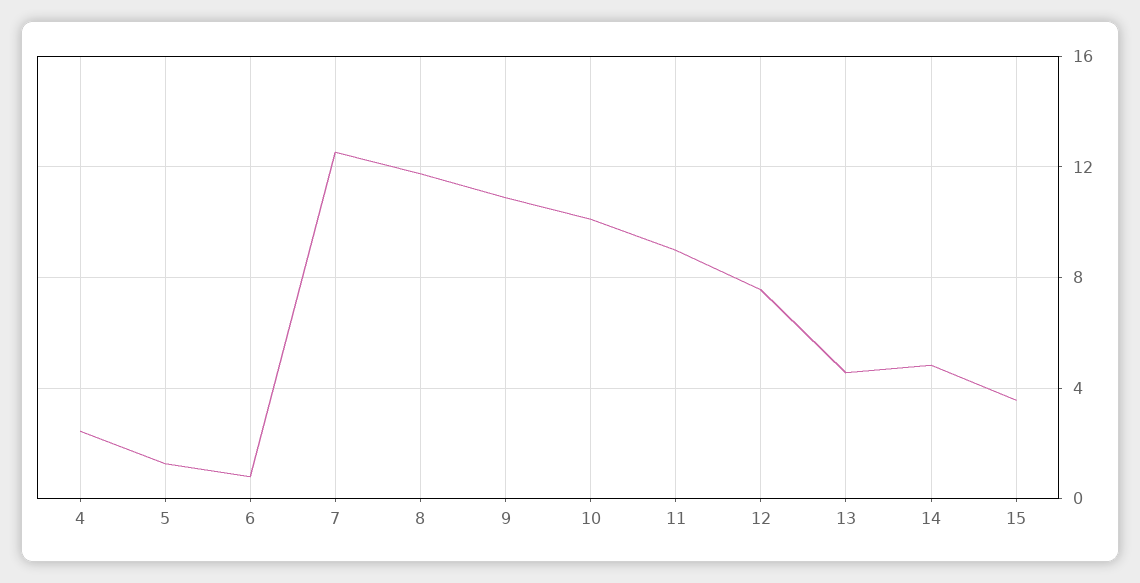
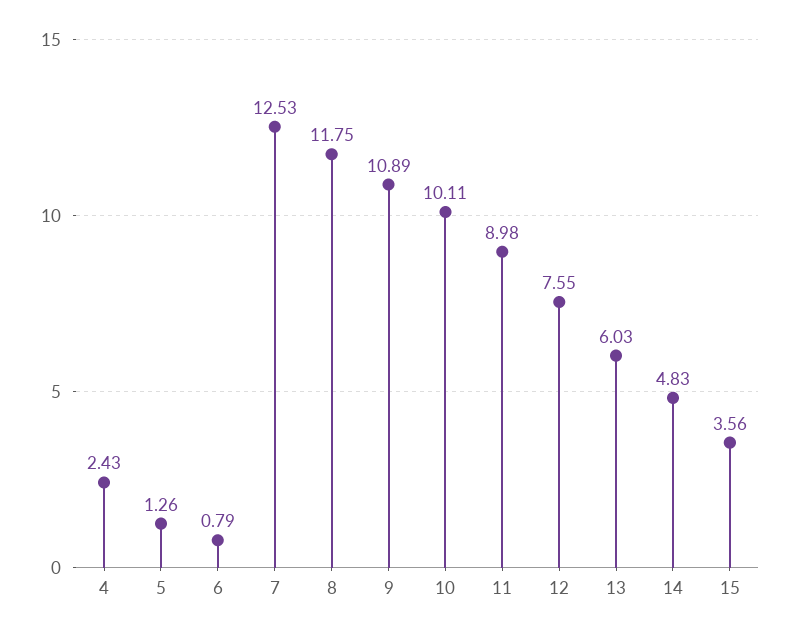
  {
    "4": 2.43,
    "5": 1.26,
    "6": 0.79,
    "7": 12.53,
    "8": 11.75,
    "9": 10.89,
    "10": 10.11,
    "11": 8.98,
    "12": 7.55,
-   "13": 4.5,
+   "13": 6.03,
    "14": 4.83,
    "15": 3.56
  }

